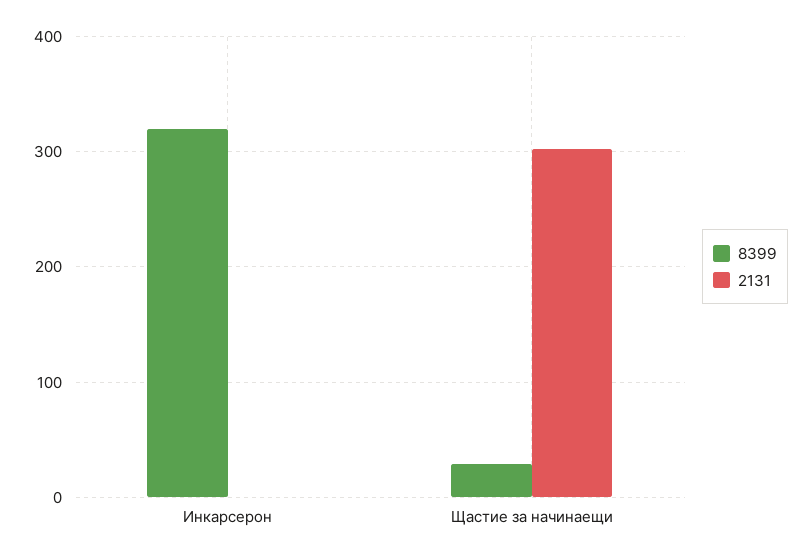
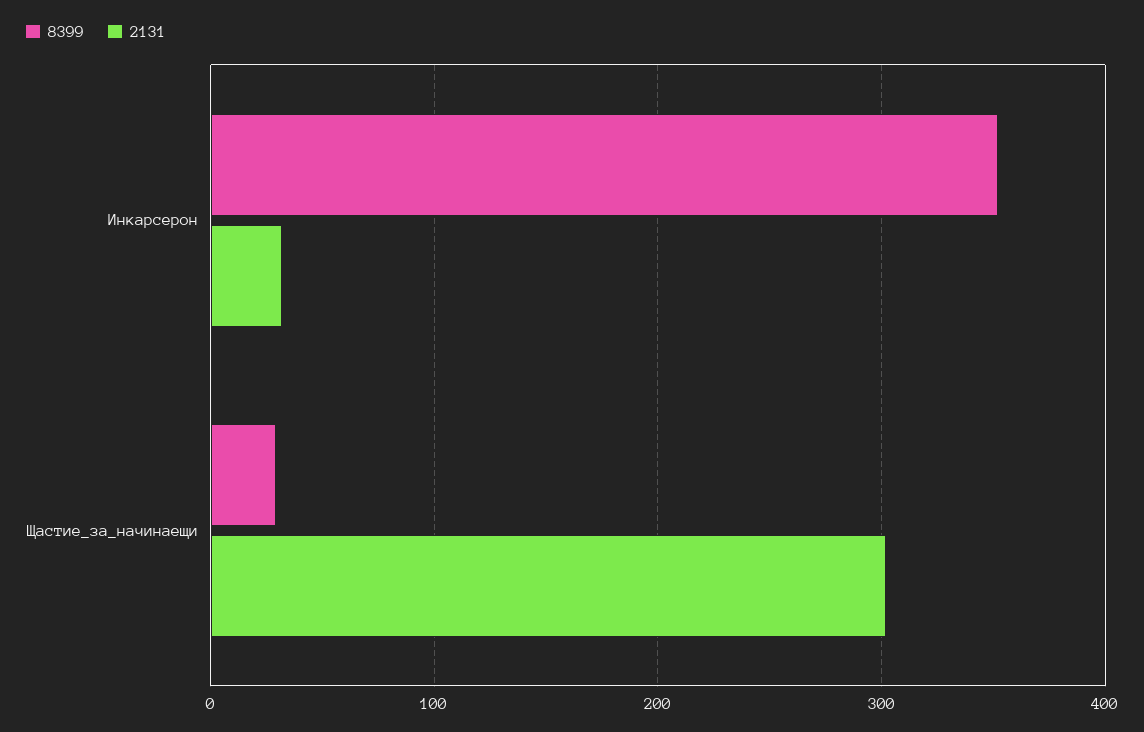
  {
    "8399": {
-     "Инкарсерон": 320,
+     "Инкарсерон": 350,
      "Щастие за начинаещи": 30
    },
    "2131": {
-     "Инкарсерон": 0,
+     "Инкарсерон": 30,
      "Щастие за начинаещи": 300
    }
  }

